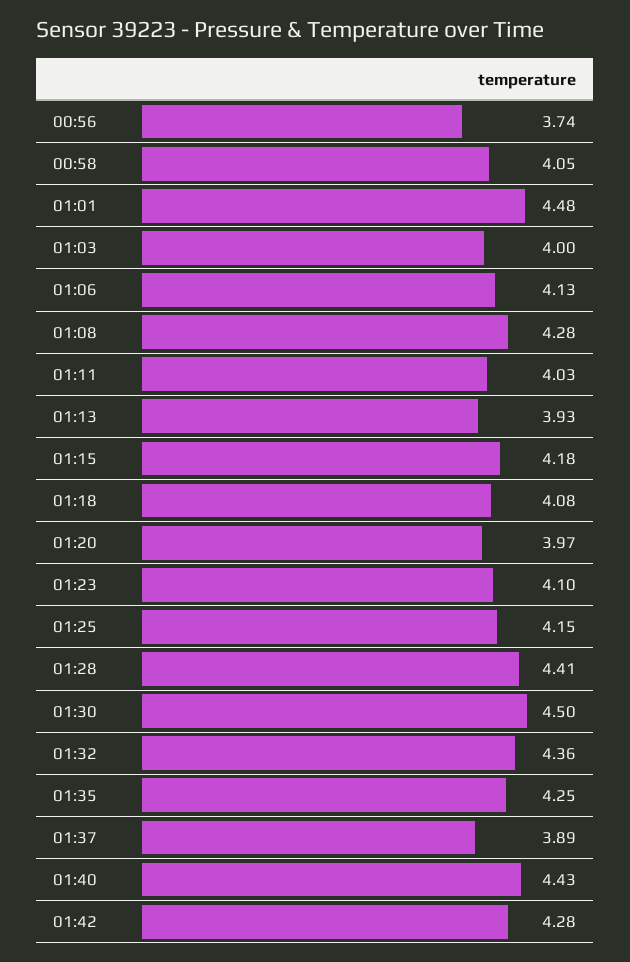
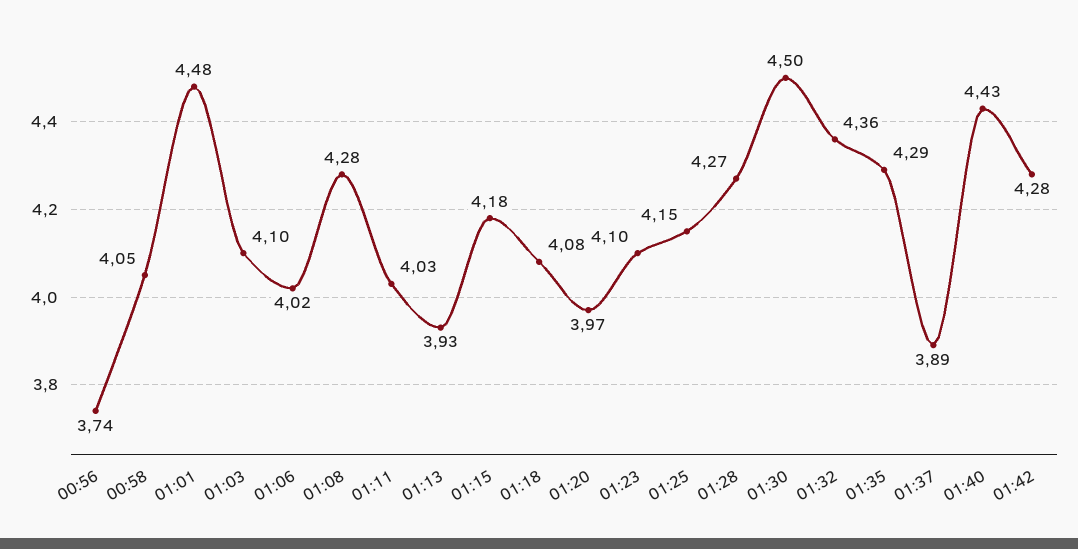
  {
    "00:56": 3.74,
    "00:58": 4.05,
    "01:01": 4.48,
-   "01:03": 4,
+   "01:03": 4.1,
-   "01:06": 4.13,
+   "01:06": 4.02,
    "01:08": 4.28,
    "01:11": 4.03,
    "01:13": 3.93,
    "01:15": 4.18,
    "01:18": 4.08,
    "01:20": 3.97,
    "01:23": 4.1,
    "01:25": 4.15,
-   "01:28": 4.41,
+   "01:28": 4.27,
    "01:30": 4.5,
    "01:32": 4.36,
-   "01:35": 4.25,
+   "01:35": 4.29,
    "01:37": 3.89,
    "01:40": 4.43,
    "01:42": 4.28
  }

